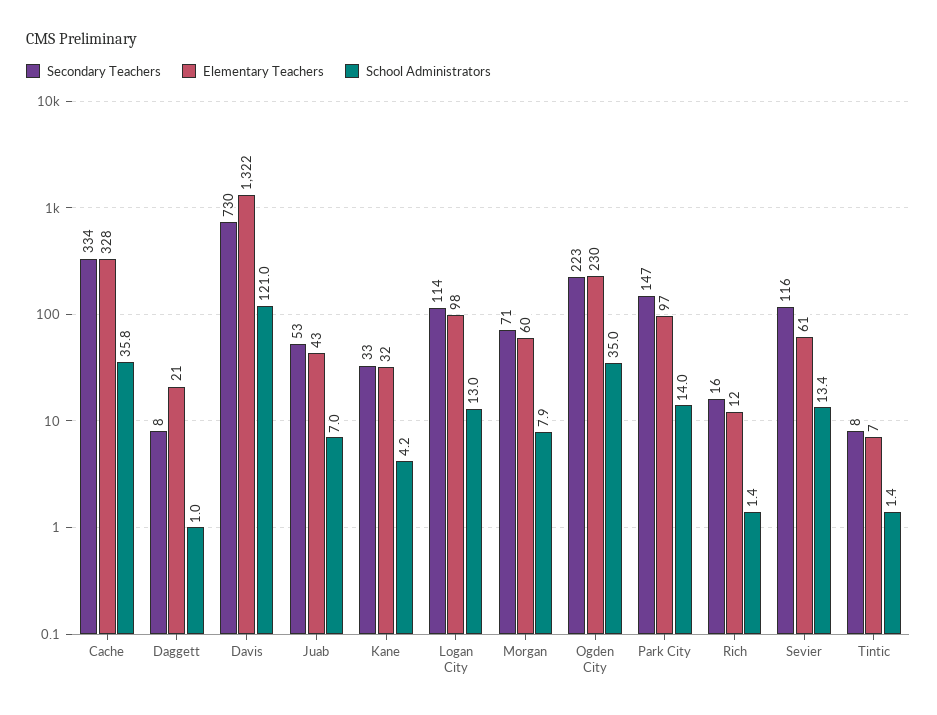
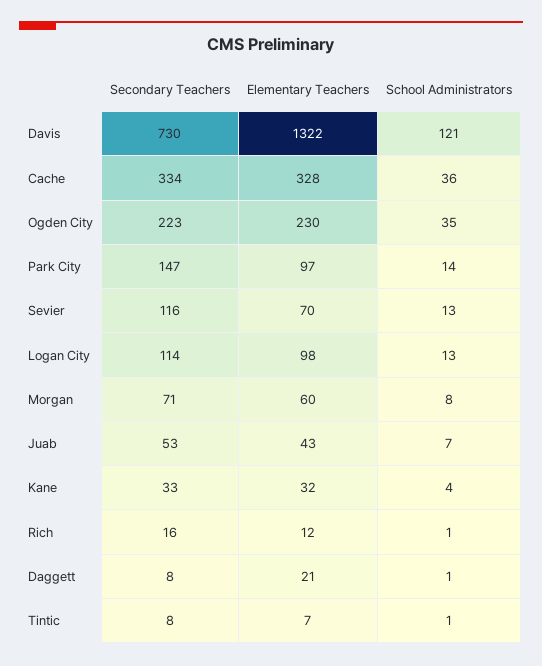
  {
    "Secondary Teachers": {
      "Cache": 334,
      "Daggett": 8,
      "Davis": 730,
      "Juab": 53,
      "Kane": 33,
      "Logan City": 114,
      "Morgan": 71,
      "Ogden City": 223,
      "Park City": 147,
      "Rich": 16,
      "Sevier": 116,
      "Tintic": 8
    },
    "Elementary Teachers": {
      "Cache": 328,
      "Daggett": 21,
      "Davis": 1322,
      "Juab": 43,
      "Kane": 32,
      "Logan City": 98,
      "Morgan": 60,
      "Ogden City": 230,
      "Park City": 97,
      "Rich": 12,
-     "Sevier": 61,
+     "Sevier": 70,
      "Tintic": 7
    },
    "School Administrators": {
      "Cache": 35.8,
      "Daggett": 1,
      "Davis": 121,
      "Juab": 7,
      "Kane": 4.2,
      "Logan City": 13,
      "Morgan": 7.9,
      "Ogden City": 35,
      "Park City": 14,
      "Rich": 1.4,
      "Sevier": 13.4,
      "Tintic": 1.4
    }
  }

